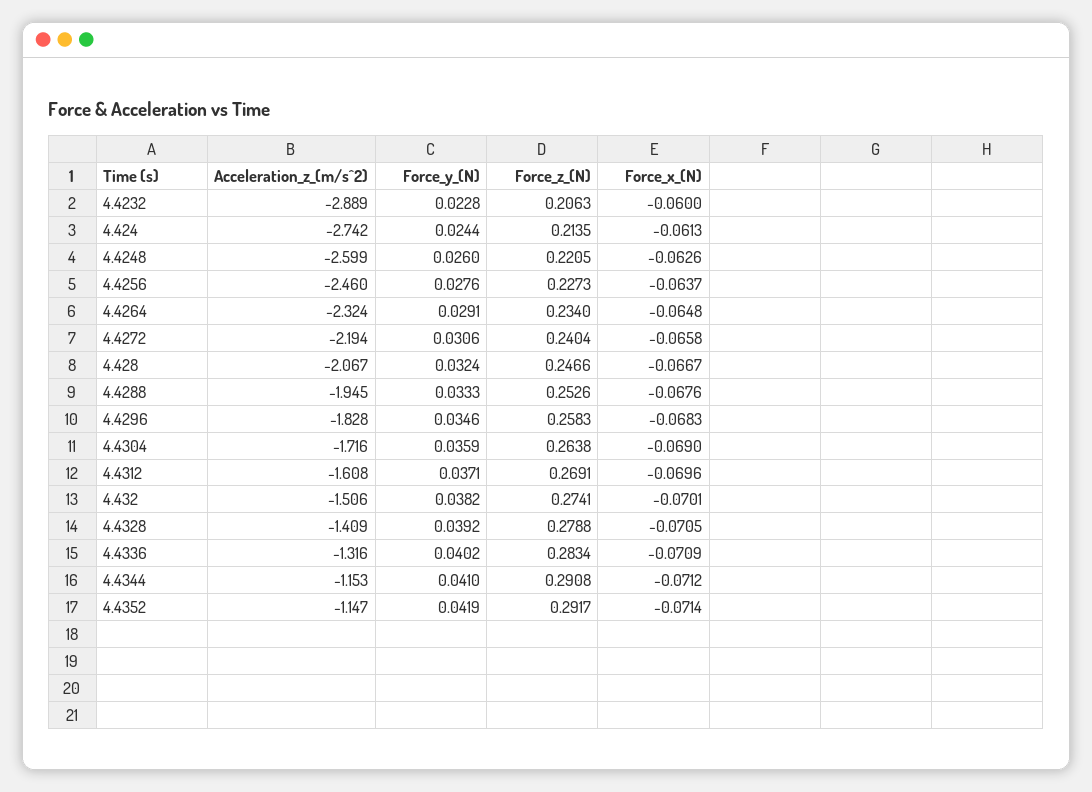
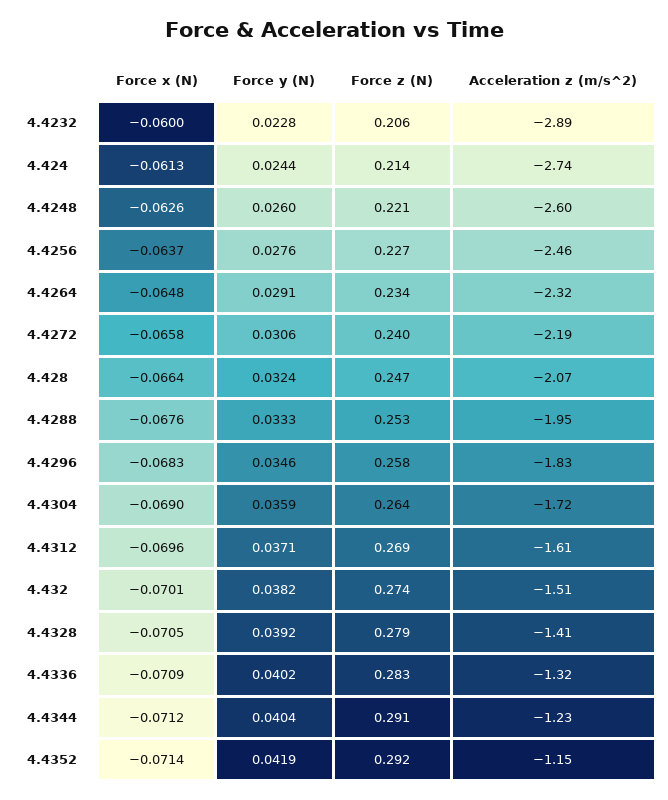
  {
    "Acceleration_z_(m/s^2)": {
      "4.4232": -2.889,
      "4.424": -2.742,
      "4.4248": -2.599,
      "4.4256": -2.46,
      "4.4264": -2.324,
      "4.4272": -2.194,
      "4.428": -2.067,
      "4.4288": -1.945,
      "4.4296": -1.828,
      "4.4304": -1.716,
      "4.4312": -1.608,
      "4.432": -1.506,
      "4.4328": -1.409,
      "4.4336": -1.316,
-     "4.4344": -1.153,
+     "4.4344": -1.23,
      "4.4352": -1.147
    },
    "Force_y_(N)": {
      "4.4232": 0.0228,
      "4.424": 0.0244,
      "4.4248": 0.026,
      "4.4256": 0.0276,
      "4.4264": 0.0291,
      "4.4272": 0.0306,
      "4.428": 0.0324,
      "4.4288": 0.0333,
      "4.4296": 0.0346,
      "4.4304": 0.0359,
      "4.4312": 0.0371,
      "4.432": 0.0382,
      "4.4328": 0.0392,
      "4.4336": 0.0402,
-     "4.4344": 0.041,
+     "4.4344": 0.0404,
      "4.4352": 0.0419
    },
    "Force_z_(N)": {
      "4.4232": 0.2063,
      "4.424": 0.2135,
      "4.4248": 0.2205,
      "4.4256": 0.2273,
      "4.4264": 0.234,
      "4.4272": 0.2404,
      "4.428": 0.2466,
      "4.4288": 0.2526,
      "4.4296": 0.2583,
      "4.4304": 0.2638,
      "4.4312": 0.2691,
      "4.432": 0.2741,
      "4.4328": 0.2788,
      "4.4336": 0.2834,
      "4.4344": 0.2908,
      "4.4352": 0.2917
    },
    "Force_x_(N)": {
      "4.4232": -0.06,
      "4.424": -0.0613,
      "4.4248": -0.0626,
      "4.4256": -0.0637,
      "4.4264": -0.0648,
      "4.4272": -0.0658,
-     "4.428": -0.0667,
+     "4.428": -0.0664,
      "4.4288": -0.0676,
      "4.4296": -0.0683,
      "4.4304": -0.069,
      "4.4312": -0.0696,
      "4.432": -0.0701,
      "4.4328": -0.0705,
      "4.4336": -0.0709,
      "4.4344": -0.0712,
      "4.4352": -0.0714
    }
  }

